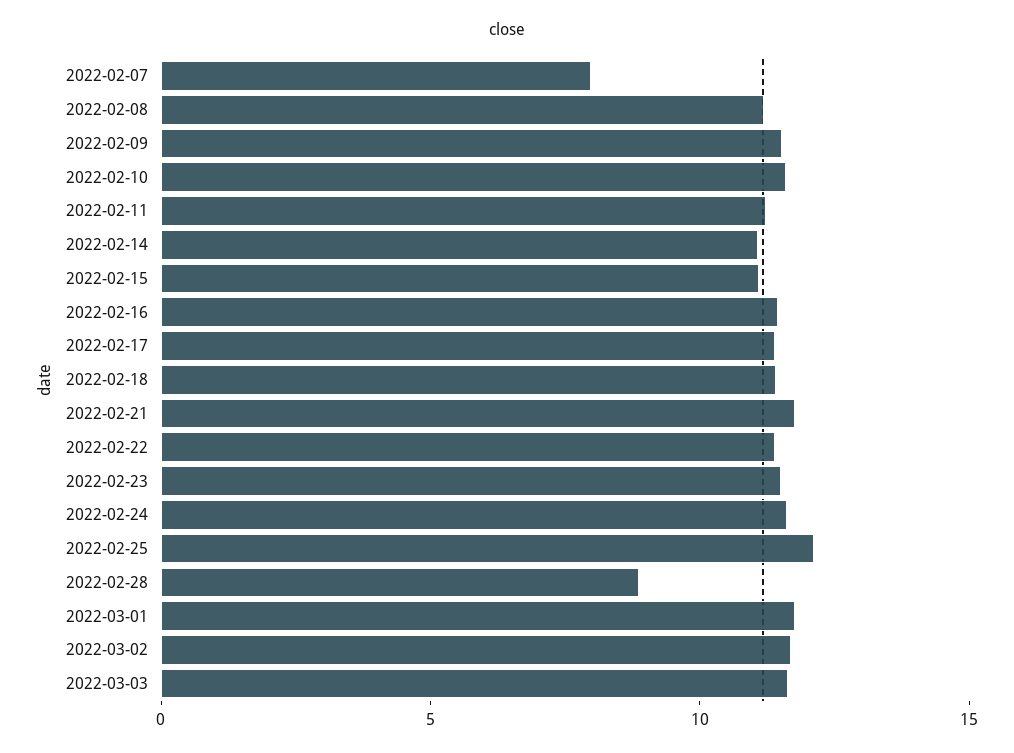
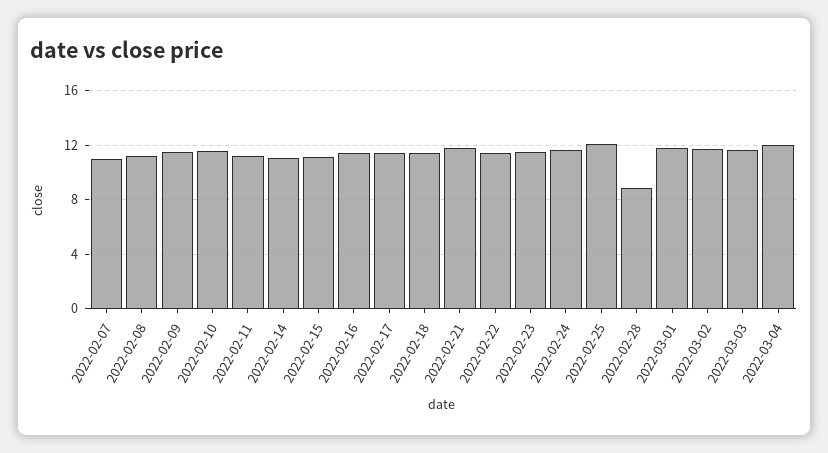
  {
-   "2022-02-07": 8,
+   "2022-02-07": 11,
    "2022-02-08": 11,
    "2022-02-09": 11.5,
    "2022-02-10": 11.5,
    "2022-02-11": 11,
    "2022-02-14": 11,
    "2022-02-15": 11,
    "2022-02-16": 11.5,
    "2022-02-17": 11.5,
    "2022-02-18": 11.5,
    "2022-02-21": 12,
    "2022-02-22": 11.5,
    "2022-02-23": 11.5,
    "2022-02-24": 11.5,
    "2022-02-25": 12,
    "2022-02-28": 9,
    "2022-03-01": 12,
    "2022-03-02": 11.5,
-   "2022-03-03": 11.5
+   "2022-03-03": 11.5,
+   "2022-03-04": 12
  }

